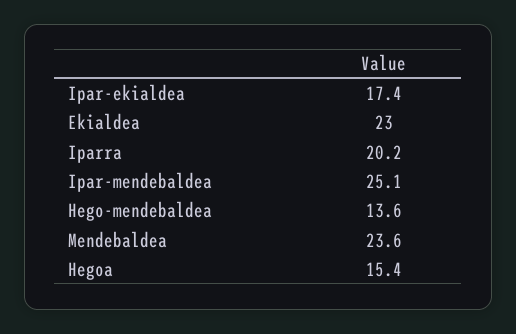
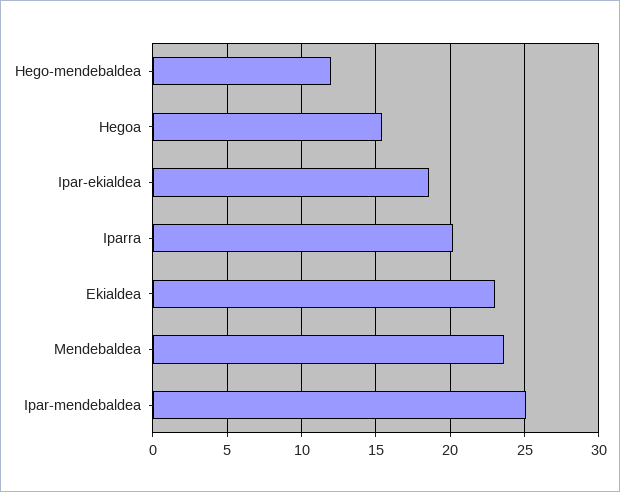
  {
-   "Ipar-ekialdea": 17.4,
+   "Ipar-ekialdea": 18.5,
    "Ekialdea": 23,
    "Iparra": 20.2,
    "Ipar-mendebaldea": 25.1,
-   "Hego-mendebaldea": 13.6,
+   "Hego-mendebaldea": 12,
    "Mendebaldea": 23.6,
    "Hegoa": 15.4
  }

